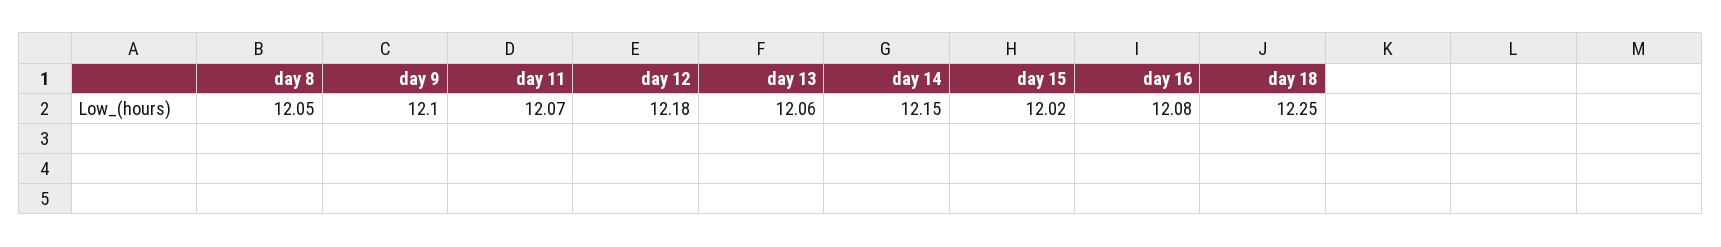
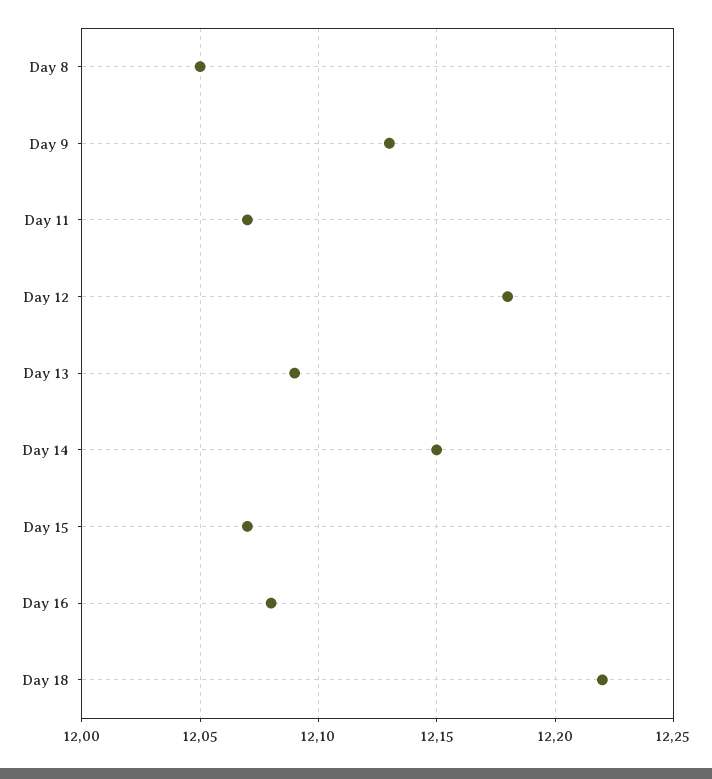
  {
    "day 8": 12.05,
-   "day 9": 12.1,
+   "day 9": 12.13,
    "day 11": 12.07,
    "day 12": 12.18,
-   "day 13": 12.06,
+   "day 13": 12.09,
    "day 14": 12.15,
-   "day 15": 12.02,
+   "day 15": 12.07,
    "day 16": 12.08,
-   "day 18": 12.25
+   "day 18": 12.22
  }

